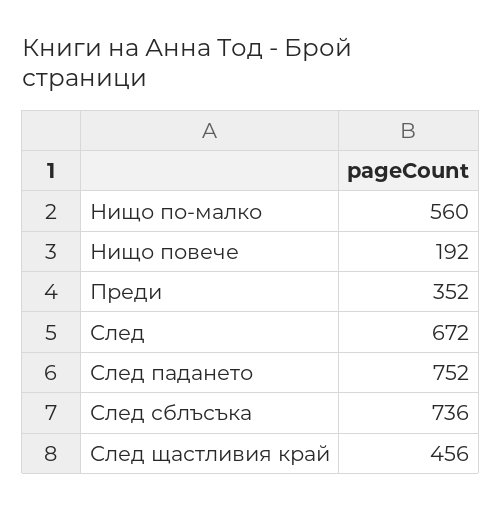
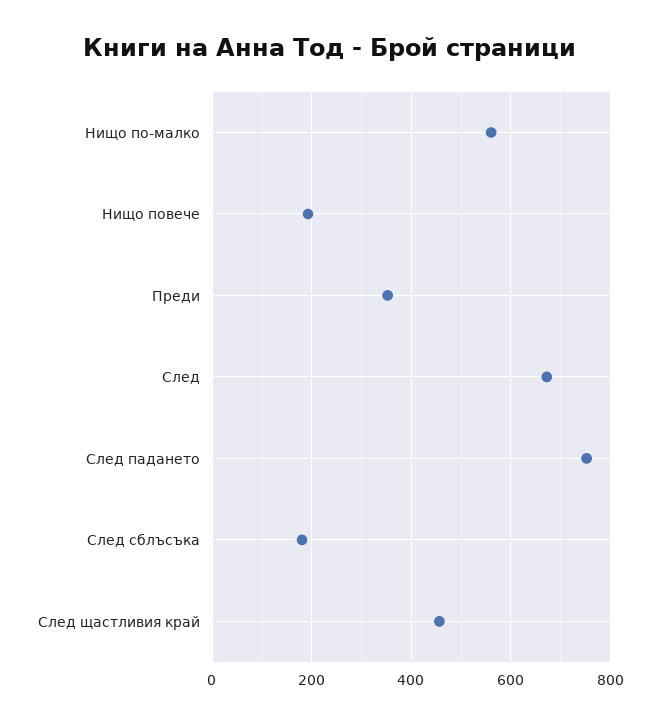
  {
    "Нищо по-малко": 560,
    "Нищо повече": 192,
    "Преди": 352,
    "След": 672,
    "След падането": 752,
-   "След сблъсъка": 736,
+   "След сблъсъка": 180,
    "След щастливия край": 456
  }

